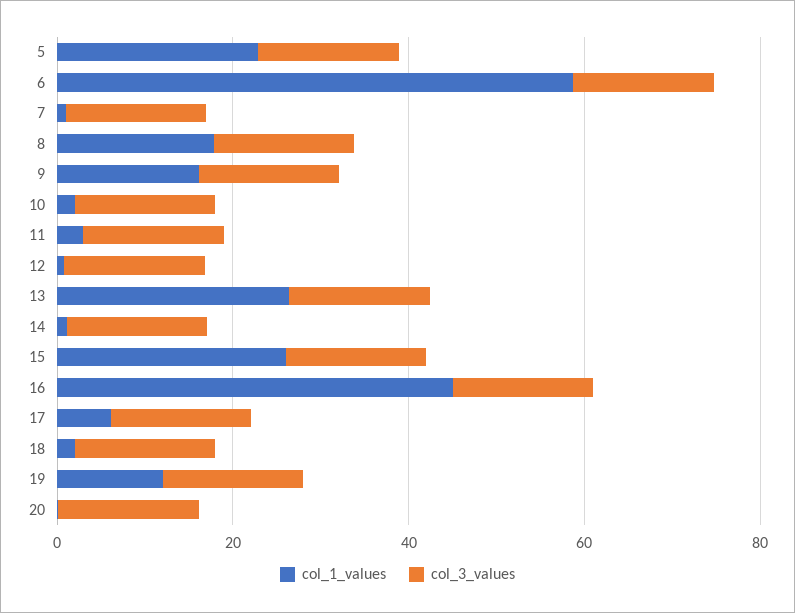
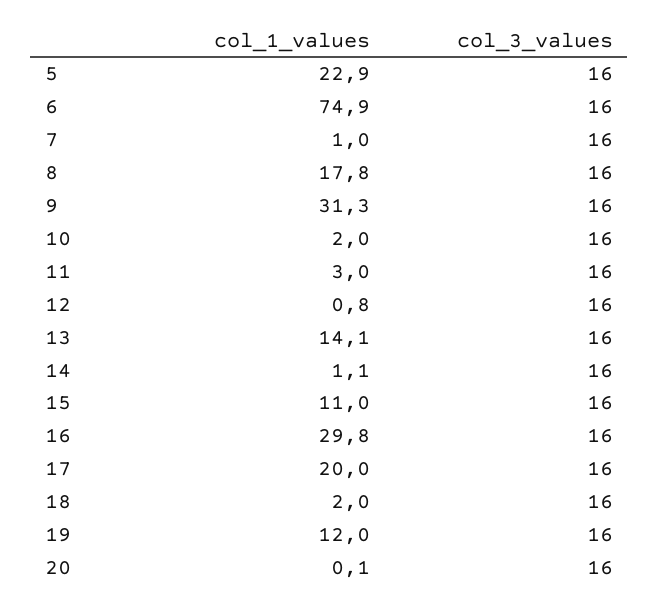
  {
    "col_1_values": {
      "5": 22.9,
-     "6": 60,
+     "6": 74.9,
      "7": 1,
      "8": 17.8,
-     "9": 15,
+     "9": 31.3,
      "10": 2,
      "11": 3,
      "12": 0.8,
-     "13": 25,
+     "13": 14.1,
      "14": 1.1,
-     "15": 25,
+     "15": 11,
-     "16": 45,
+     "16": 29.8,
-     "17": 5,
+     "17": 20,
      "18": 2,
      "19": 12,
      "20": 0.1
    },
    "col_3_values": {
      "5": 16,
      "6": 16,
      "7": 16,
      "8": 16,
      "9": 16,
      "10": 16,
      "11": 16,
      "12": 16,
      "13": 16,
      "14": 16,
      "15": 16,
      "16": 16,
      "17": 16,
      "18": 16,
      "19": 16,
      "20": 16
    }
  }

